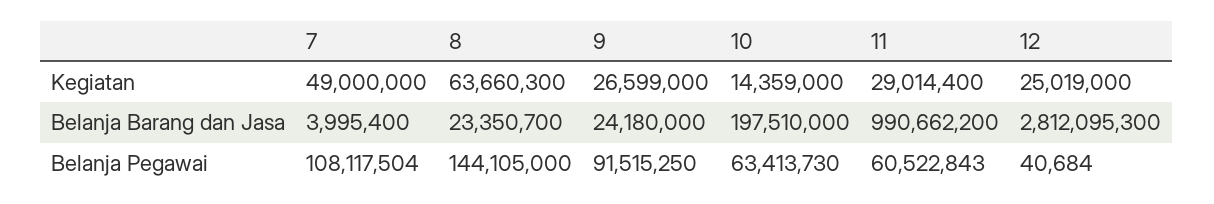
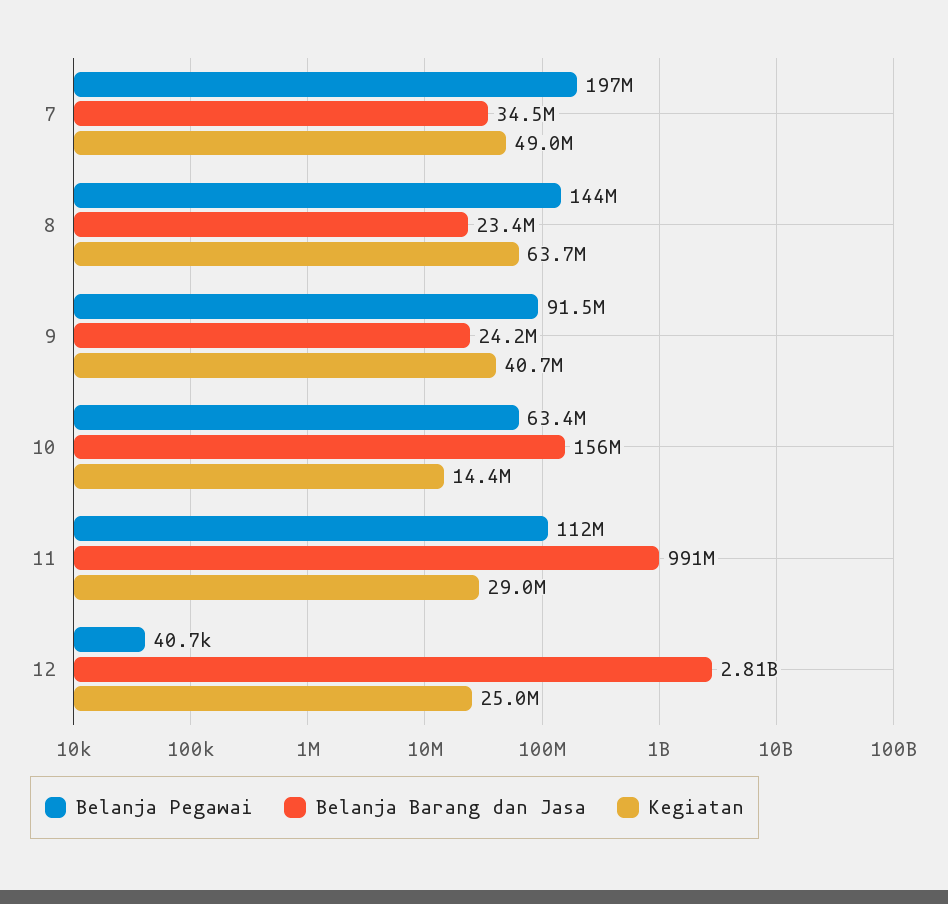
  {
    "Kegiatan": {
      "7": 49000000,
      "8": 63660300,
-     "9": 26599000,
+     "9": 40700000,
      "10": 14359000,
      "11": 29014400,
      "12": 25019000
    },
    "Belanja Barang dan Jasa": {
-     "7": 3995400,
+     "7": 34500000,
      "8": 23350700,
      "9": 24180000,
-     "10": 197510000,
+     "10": 156000000,
      "11": 990662200,
      "12": 2812095300
    },
    "Belanja Pegawai": {
-     "7": 108117504,
+     "7": 197000000,
      "8": 144105000,
      "9": 91515250,
      "10": 63413730,
-     "11": 60522843,
+     "11": 112000000,
      "12": 40684
    }
  }

